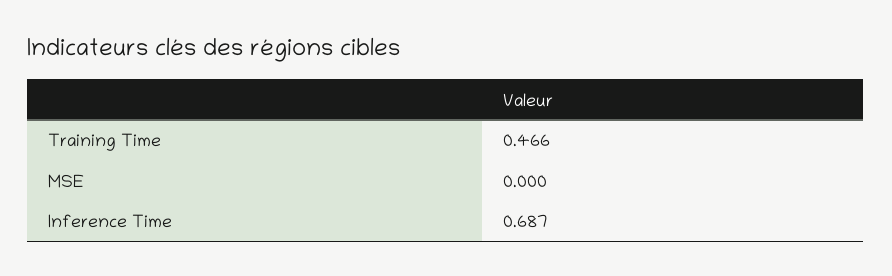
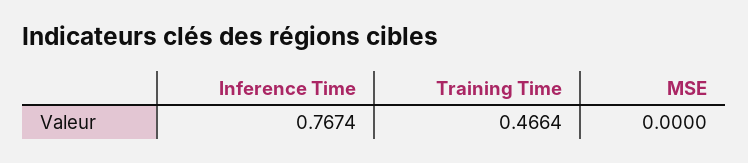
  {
    "Training Time": 0.4664,
    "MSE": 0,
-   "Inference Time": 0.687
+   "Inference Time": 0.7674
  }

